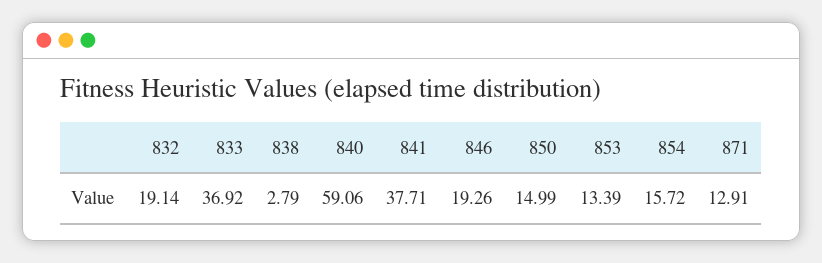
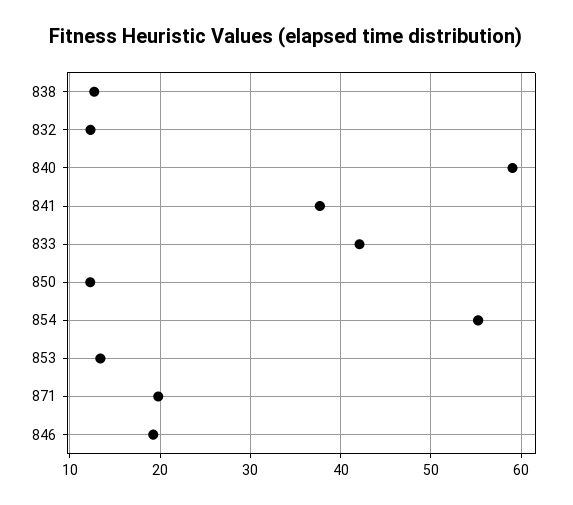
  {
-   "832": 19.14,
+   "832": 12,
-   "833": 36.92,
+   "833": 42,
-   "838": 2.79,
+   "838": 13,
    "840": 59.06,
    "841": 37.71,
    "846": 19.26,
-   "850": 14.99,
+   "850": 12,
    "853": 13.39,
-   "854": 15.72,
+   "854": 55,
-   "871": 12.91
+   "871": 20
  }

